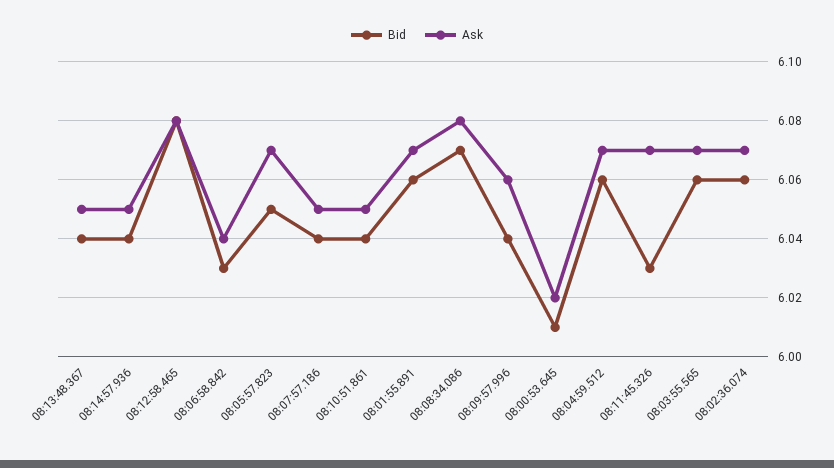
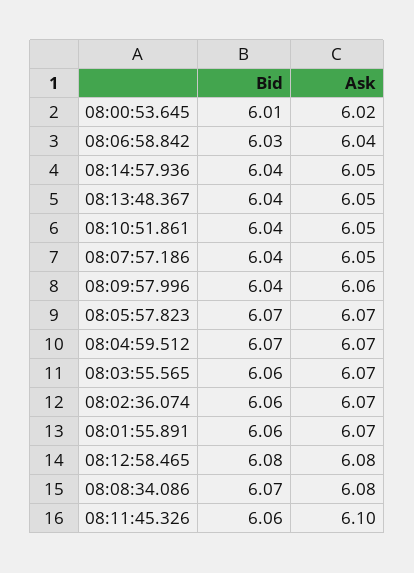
  {
    "Bid": {
      "08:13:48.367": 6.04,
      "08:14:57.936": 6.04,
      "08:12:58.465": 6.08,
      "08:06:58.842": 6.03,
-     "08:05:57.823": 6.05,
+     "08:05:57.823": 6.07,
      "08:07:57.186": 6.04,
      "08:10:51.861": 6.04,
      "08:01:55.891": 6.06,
      "08:08:34.086": 6.07,
      "08:09:57.996": 6.04,
      "08:00:53.645": 6.01,
-     "08:04:59.512": 6.06,
+     "08:04:59.512": 6.07,
-     "08:11:45.326": 6.03,
+     "08:11:45.326": 6.06,
      "08:03:55.565": 6.06,
      "08:02:36.074": 6.06
    },
    "Ask": {
      "08:13:48.367": 6.05,
      "08:14:57.936": 6.05,
      "08:12:58.465": 6.08,
      "08:06:58.842": 6.04,
      "08:05:57.823": 6.07,
      "08:07:57.186": 6.05,
      "08:10:51.861": 6.05,
      "08:01:55.891": 6.07,
      "08:08:34.086": 6.08,
      "08:09:57.996": 6.06,
      "08:00:53.645": 6.02,
      "08:04:59.512": 6.07,
-     "08:11:45.326": 6.07,
+     "08:11:45.326": 6.1,
      "08:03:55.565": 6.07,
      "08:02:36.074": 6.07
    }
  }

